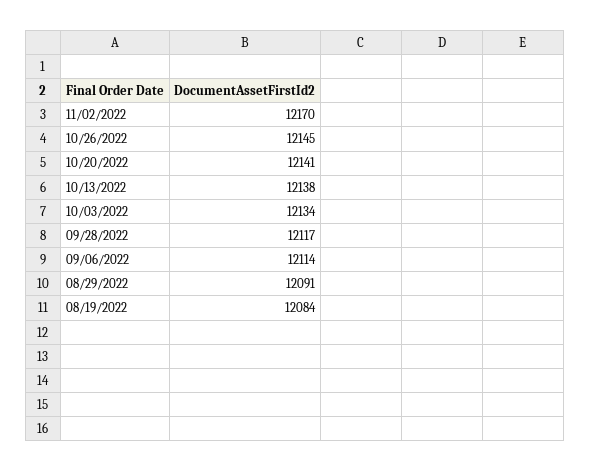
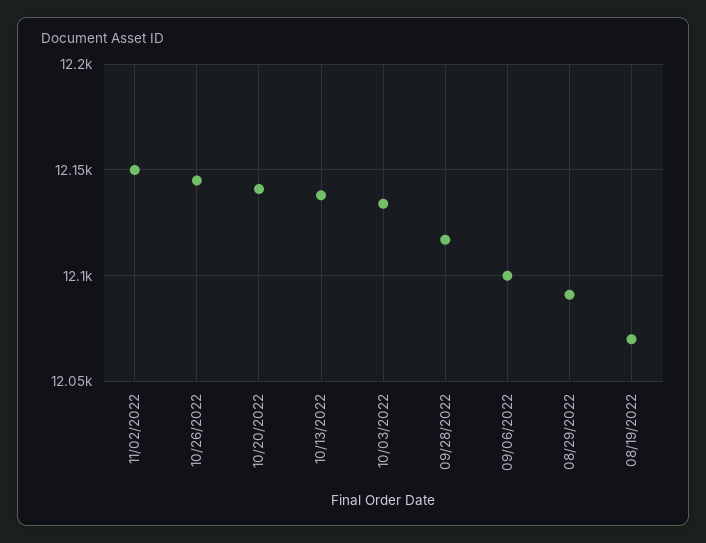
  {
-   "11/02/2022": 12170,
+   "11/02/2022": 12150,
    "10/26/2022": 12145,
    "10/20/2022": 12141,
    "10/13/2022": 12138,
    "10/03/2022": 12134,
    "09/28/2022": 12117,
-   "09/06/2022": 12114,
+   "09/06/2022": 12100,
    "08/29/2022": 12091,
-   "08/19/2022": 12084
+   "08/19/2022": 12070
  }

